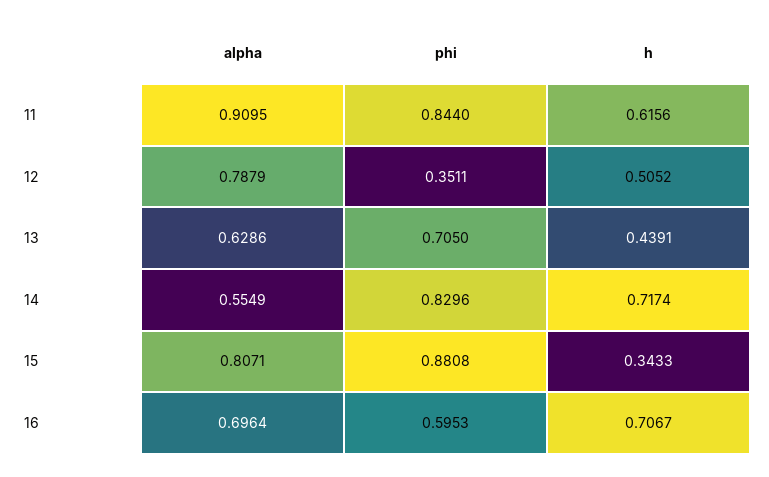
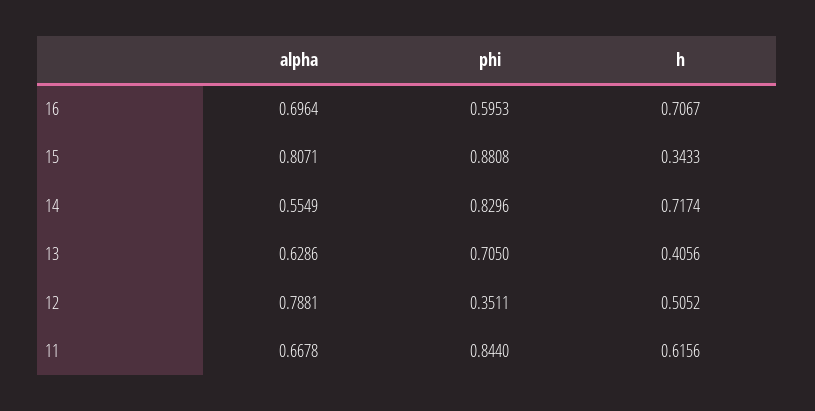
  {
    "alpha": {
-     "11": 0.9095,
+     "11": 0.6678,
-     "12": 0.7879,
+     "12": 0.7881,
      "13": 0.6286,
      "14": 0.5549,
      "15": 0.8071,
      "16": 0.6964
    },
    "phi": {
      "11": 0.844,
      "12": 0.3511,
      "13": 0.705,
      "14": 0.8296,
      "15": 0.8808,
      "16": 0.5953
    },
    "h": {
      "11": 0.6156,
      "12": 0.5052,
-     "13": 0.4391,
+     "13": 0.4056,
      "14": 0.7174,
      "15": 0.3433,
      "16": 0.7067
    }
  }

